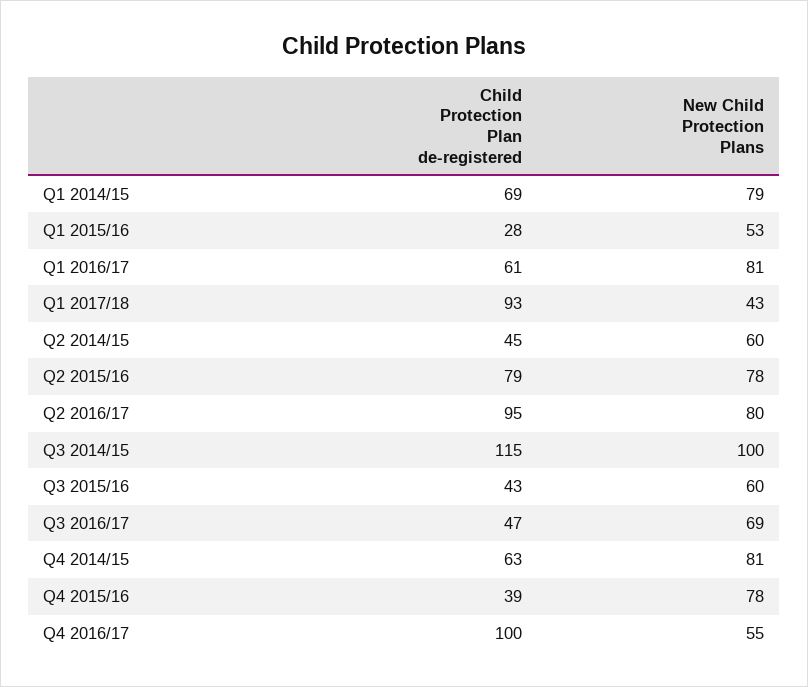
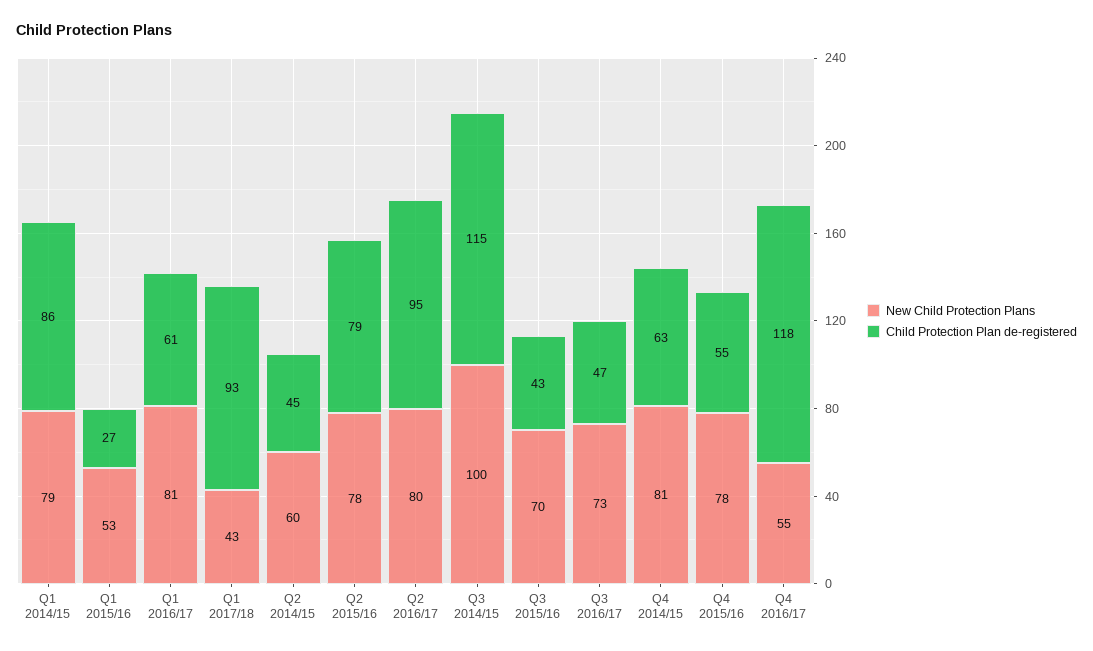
  {
    "Child Protection Plan de-registered": {
-     "Q1 2014/15": 69,
+     "Q1 2014/15": 86,
-     "Q1 2015/16": 28,
+     "Q1 2015/16": 27,
      "Q1 2016/17": 61,
      "Q1 2017/18": 93,
      "Q2 2014/15": 45,
      "Q2 2015/16": 79,
      "Q2 2016/17": 95,
      "Q3 2014/15": 115,
      "Q3 2015/16": 43,
      "Q3 2016/17": 47,
      "Q4 2014/15": 63,
-     "Q4 2015/16": 39,
+     "Q4 2015/16": 55,
-     "Q4 2016/17": 100
+     "Q4 2016/17": 118
    },
    "New Child Protection Plans": {
      "Q1 2014/15": 79,
      "Q1 2015/16": 53,
      "Q1 2016/17": 81,
      "Q1 2017/18": 43,
      "Q2 2014/15": 60,
      "Q2 2015/16": 78,
      "Q2 2016/17": 80,
      "Q3 2014/15": 100,
-     "Q3 2015/16": 60,
+     "Q3 2015/16": 70,
-     "Q3 2016/17": 69,
+     "Q3 2016/17": 73,
      "Q4 2014/15": 81,
      "Q4 2015/16": 78,
      "Q4 2016/17": 55
    }
  }

